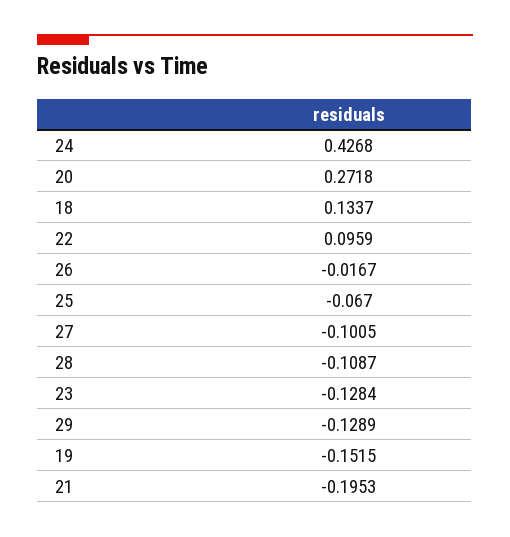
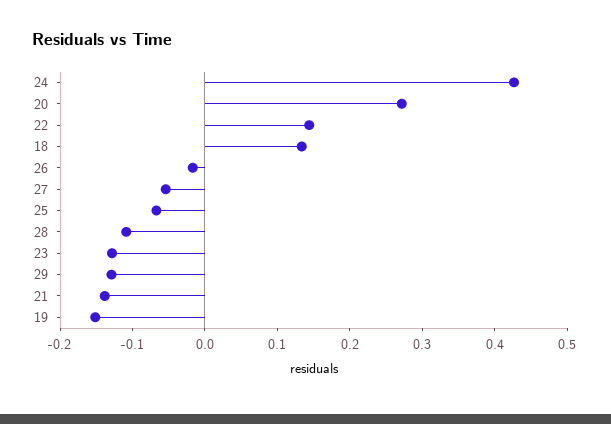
  {
    "24": 0.4268,
    "20": 0.2718,
    "18": 0.1337,
-   "22": 0.0959,
+   "22": 0.14,
    "26": -0.0167,
    "25": -0.067,
-   "27": -0.1005,
+   "27": -0.06,
    "28": -0.1087,
    "23": -0.1284,
    "29": -0.1289,
    "19": -0.1515,
-   "21": -0.1953
+   "21": -0.14
  }

